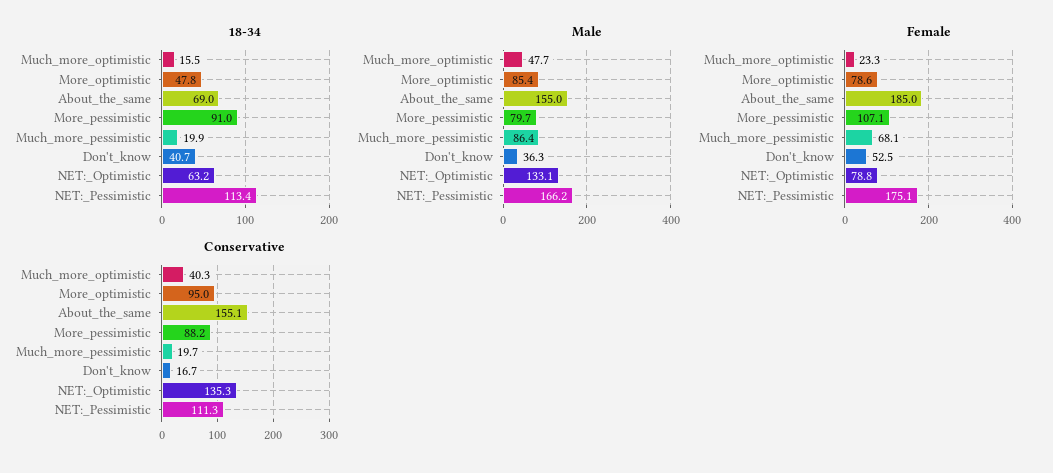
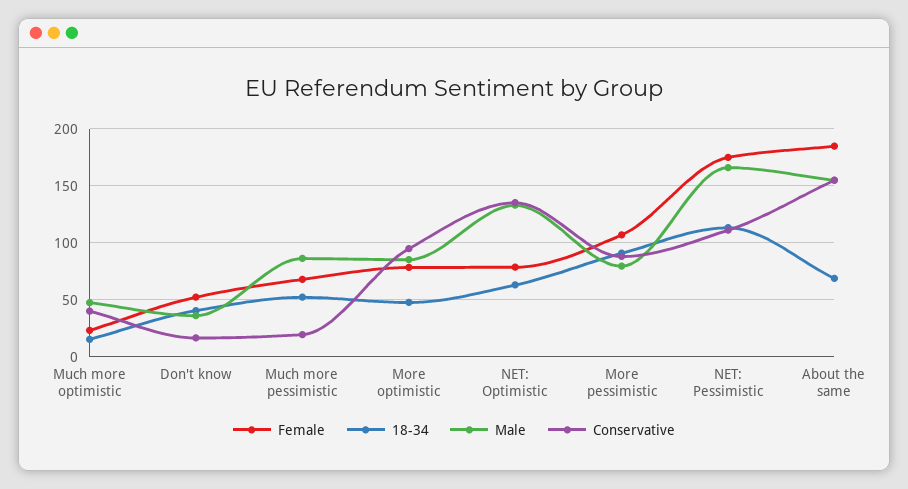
  {
    "18-34": {
      "Much_more_optimistic": 15.5,
      "More_optimistic": 47.8,
      "About_the_same": 69,
      "More_pessimistic": 91,
-     "Much_more_pessimistic": 19.9,
+     "Much_more_pessimistic": 50,
      "Don't_know": 40.7,
      "NET:_Optimistic": 63.2,
      "NET:_Pessimistic": 113.4
    },
    "Male": {
      "Much_more_optimistic": 47.7,
      "More_optimistic": 85.4,
      "About_the_same": 155,
      "More_pessimistic": 79.7,
      "Much_more_pessimistic": 86.4,
      "Don't_know": 36.3,
      "NET:_Optimistic": 133.1,
      "NET:_Pessimistic": 166.2
    },
    "Female": {
      "Much_more_optimistic": 23.3,
      "More_optimistic": 78.6,
      "About_the_same": 185,
      "More_pessimistic": 107.1,
      "Much_more_pessimistic": 68.1,
      "Don't_know": 52.5,
      "NET:_Optimistic": 78.8,
      "NET:_Pessimistic": 175.1
    },
    "Conservative": {
      "Much_more_optimistic": 40.3,
      "More_optimistic": 95,
      "About_the_same": 155.1,
      "More_pessimistic": 88.2,
      "Much_more_pessimistic": 19.7,
      "Don't_know": 16.7,
      "NET:_Optimistic": 135.3,
      "NET:_Pessimistic": 111.3
    }
  }

